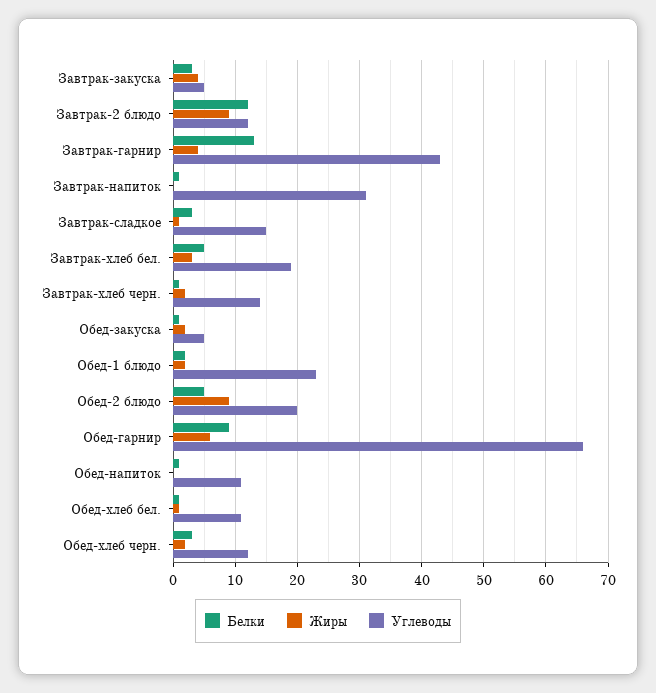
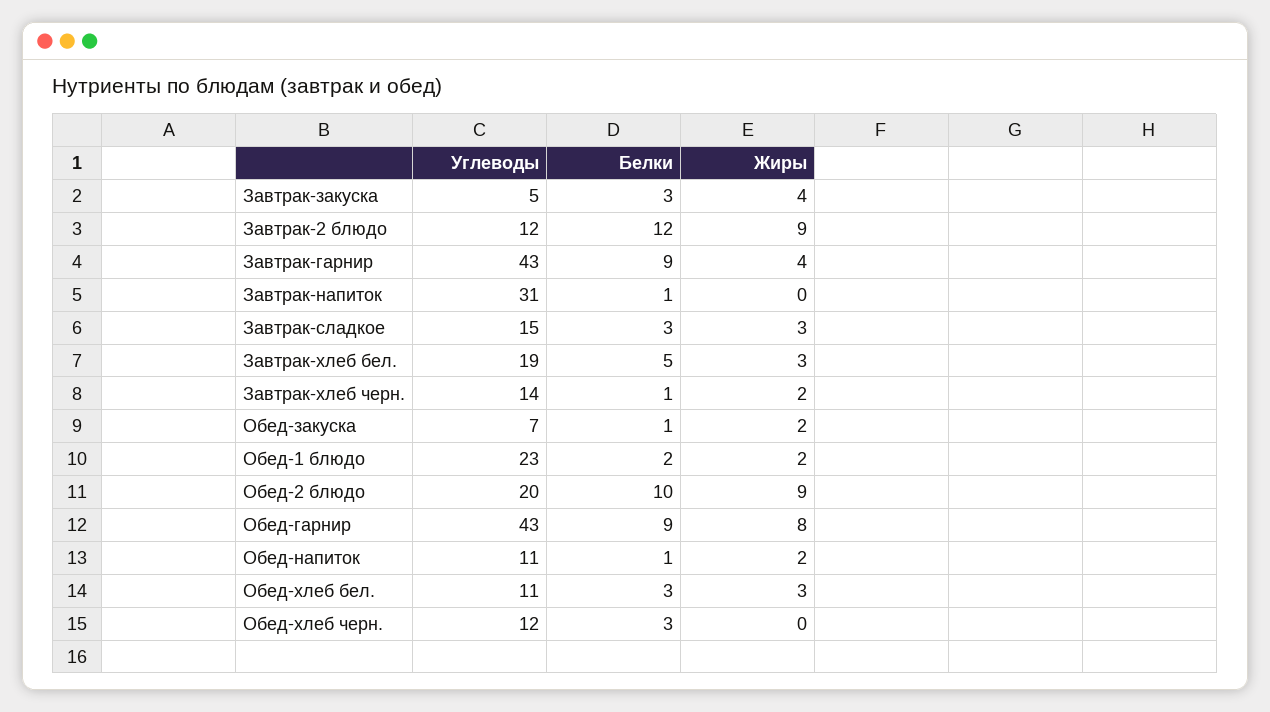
  {
    "Белки": {
      "Завтрак-закуска": 3,
      "Завтрак-2 блюдо": 12,
-     "Завтрак-гарнир": 13,
+     "Завтрак-гарнир": 9,
      "Завтрак-напиток": 1,
      "Завтрак-сладкое": 3,
      "Завтрак-хлеб бел.": 5,
      "Завтрак-хлеб черн.": 1,
      "Обед-закуска": 1,
      "Обед-1 блюдо": 2,
-     "Обед-2 блюдо": 5,
+     "Обед-2 блюдо": 10,
      "Обед-гарнир": 9,
      "Обед-напиток": 1,
-     "Обед-хлеб бел.": 1,
+     "Обед-хлеб бел.": 3,
      "Обед-хлеб черн.": 3
    },
    "Жиры": {
      "Завтрак-закуска": 4,
      "Завтрак-2 блюдо": 9,
      "Завтрак-гарнир": 4,
      "Завтрак-напиток": 0,
-     "Завтрак-сладкое": 1,
+     "Завтрак-сладкое": 3,
      "Завтрак-хлеб бел.": 3,
      "Завтрак-хлеб черн.": 2,
      "Обед-закуска": 2,
      "Обед-1 блюдо": 2,
      "Обед-2 блюдо": 9,
-     "Обед-гарнир": 6,
+     "Обед-гарнир": 8,
-     "Обед-напиток": 0,
+     "Обед-напиток": 2,
-     "Обед-хлеб бел.": 1,
+     "Обед-хлеб бел.": 3,
-     "Обед-хлеб черн.": 2
+     "Обед-хлеб черн.": 0
    },
    "Углеводы": {
      "Завтрак-закуска": 5,
      "Завтрак-2 блюдо": 12,
      "Завтрак-гарнир": 43,
      "Завтрак-напиток": 31,
      "Завтрак-сладкое": 15,
      "Завтрак-хлеб бел.": 19,
      "Завтрак-хлеб черн.": 14,
-     "Обед-закуска": 5,
+     "Обед-закуска": 7,
      "Обед-1 блюдо": 23,
      "Обед-2 блюдо": 20,
-     "Обед-гарнир": 66,
+     "Обед-гарнир": 43,
      "Обед-напиток": 11,
      "Обед-хлеб бел.": 11,
      "Обед-хлеб черн.": 12
    }
  }

